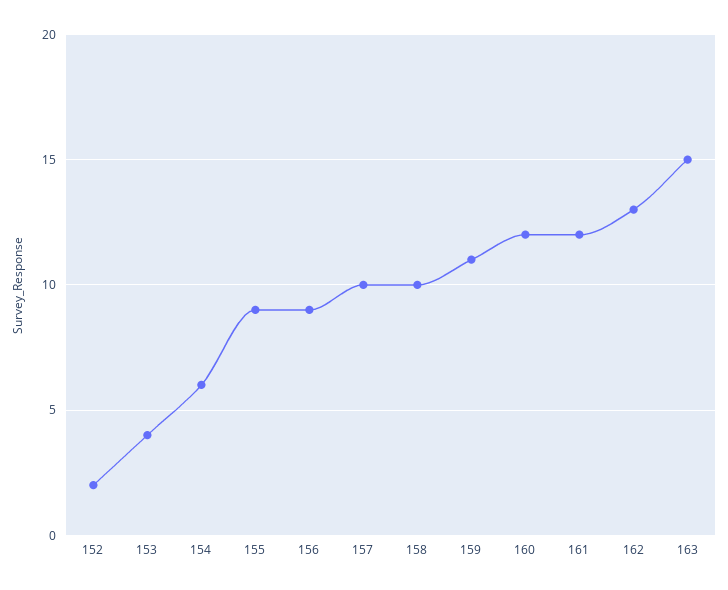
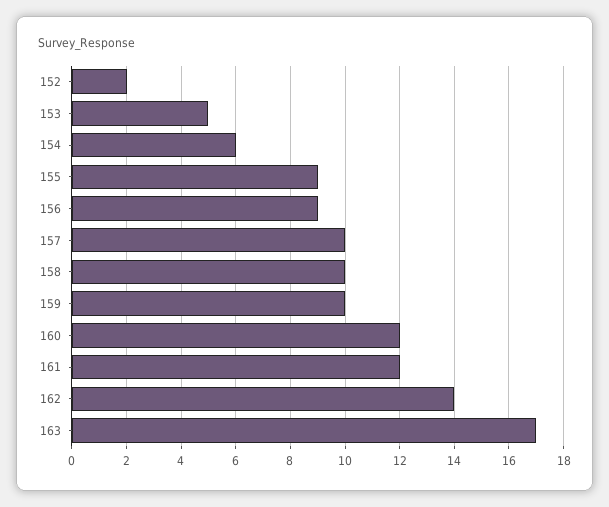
  {
    "152": 2,
-   "153": 4,
+   "153": 5,
    "154": 6,
    "155": 9,
    "156": 9,
    "157": 10,
    "158": 10,
-   "159": 11,
+   "159": 10,
    "160": 12,
    "161": 12,
-   "162": 13,
+   "162": 14,
-   "163": 15
+   "163": 17
  }

